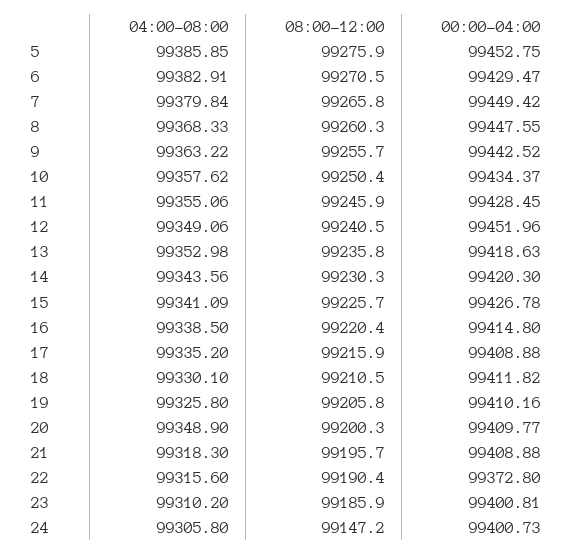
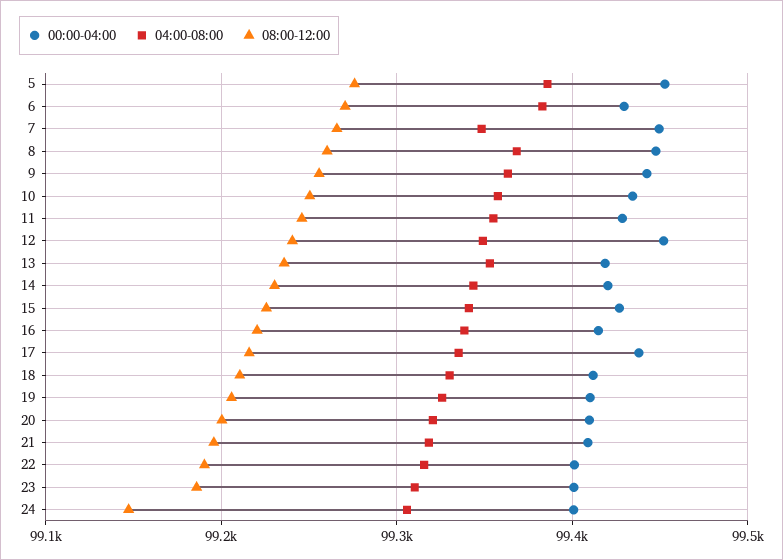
  {
    "04:00-08:00": {
      "5": 99385.85,
      "6": 99382.91,
-     "7": 99379.84,
+     "7": 99350,
      "8": 99368.33,
      "9": 99363.22,
      "10": 99357.62,
      "11": 99355.06,
      "12": 99349.06,
      "13": 99352.98,
      "14": 99343.56,
      "15": 99341.09,
      "16": 99338.5,
      "17": 99335.2,
      "18": 99330.1,
      "19": 99325.8,
-     "20": 99348.9,
+     "20": 99320,
      "21": 99318.3,
      "22": 99315.6,
      "23": 99310.2,
      "24": 99305.8
    },
    "08:00-12:00": {
      "5": 99275.9,
      "6": 99270.5,
      "7": 99265.8,
      "8": 99260.3,
      "9": 99255.7,
      "10": 99250.4,
      "11": 99245.9,
      "12": 99240.5,
      "13": 99235.8,
      "14": 99230.3,
      "15": 99225.7,
      "16": 99220.4,
      "17": 99215.9,
      "18": 99210.5,
      "19": 99205.8,
      "20": 99200.3,
      "21": 99195.7,
      "22": 99190.4,
      "23": 99185.9,
      "24": 99147.2
    },
    "00:00-04:00": {
      "5": 99452.75,
      "6": 99429.47,
      "7": 99449.42,
      "8": 99447.55,
      "9": 99442.52,
      "10": 99434.37,
      "11": 99428.45,
      "12": 99451.96,
      "13": 99418.63,
      "14": 99420.3,
      "15": 99426.78,
      "16": 99414.8,
-     "17": 99408.88,
+     "17": 99440,
      "18": 99411.82,
      "19": 99410.16,
      "20": 99409.77,
      "21": 99408.88,
-     "22": 99372.8,
+     "22": 99400,
      "23": 99400.81,
      "24": 99400.73
    }
  }

